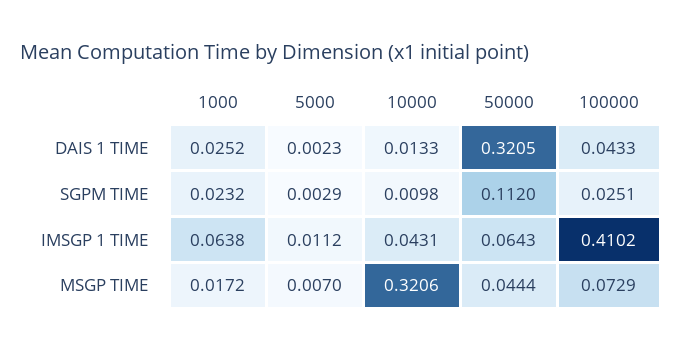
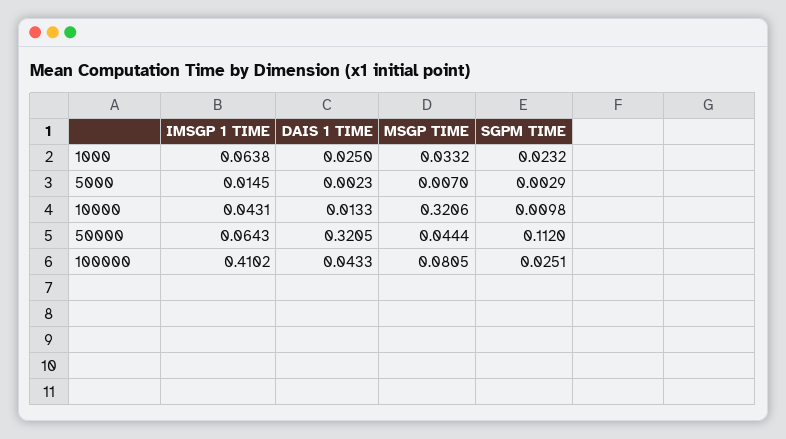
  {
    "1000": {
-     "DAIS 1 TIME": 0.0252,
+     "DAIS 1 TIME": 0.025,
      "SGPM TIME": 0.0232,
      "IMSGP 1 TIME": 0.0638,
-     "MSGP TIME": 0.0172
+     "MSGP TIME": 0.0332
    },
    "5000": {
      "DAIS 1 TIME": 0.0023,
      "SGPM TIME": 0.0029,
-     "IMSGP 1 TIME": 0.0112,
+     "IMSGP 1 TIME": 0.0145,
      "MSGP TIME": 0.007
    },
    "10000": {
      "DAIS 1 TIME": 0.0133,
      "SGPM TIME": 0.0098,
      "IMSGP 1 TIME": 0.0431,
      "MSGP TIME": 0.3206
    },
    "50000": {
      "DAIS 1 TIME": 0.3205,
      "SGPM TIME": 0.112,
      "IMSGP 1 TIME": 0.0643,
      "MSGP TIME": 0.0444
    },
    "100000": {
      "DAIS 1 TIME": 0.0433,
      "SGPM TIME": 0.0251,
      "IMSGP 1 TIME": 0.4102,
-     "MSGP TIME": 0.0729
+     "MSGP TIME": 0.0805
    }
  }

